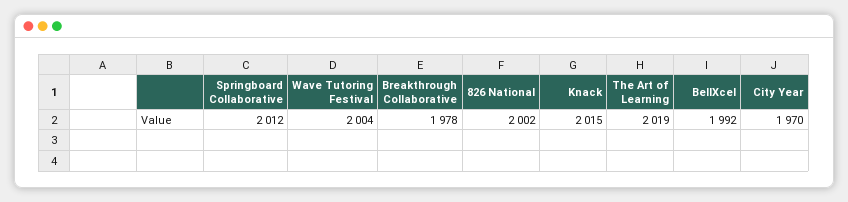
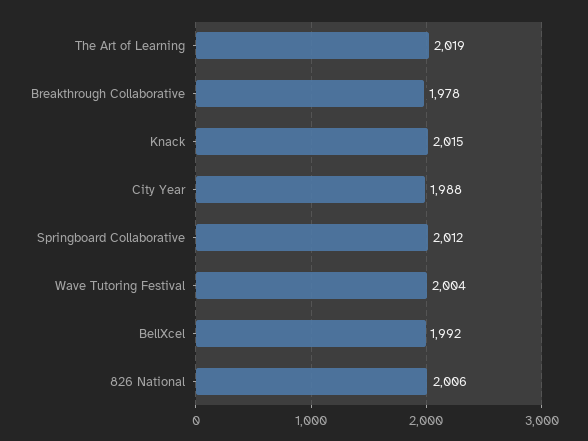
  {
    "Springboard Collaborative": 2012,
    "Wave Tutoring Festival": 2004,
    "Breakthrough Collaborative": 1978,
-   "826 National": 2002,
+   "826 National": 2006,
    "Knack": 2015,
    "The Art of Learning": 2019,
    "BellXcel": 1992,
-   "City Year": 1970
+   "City Year": 1988
  }

